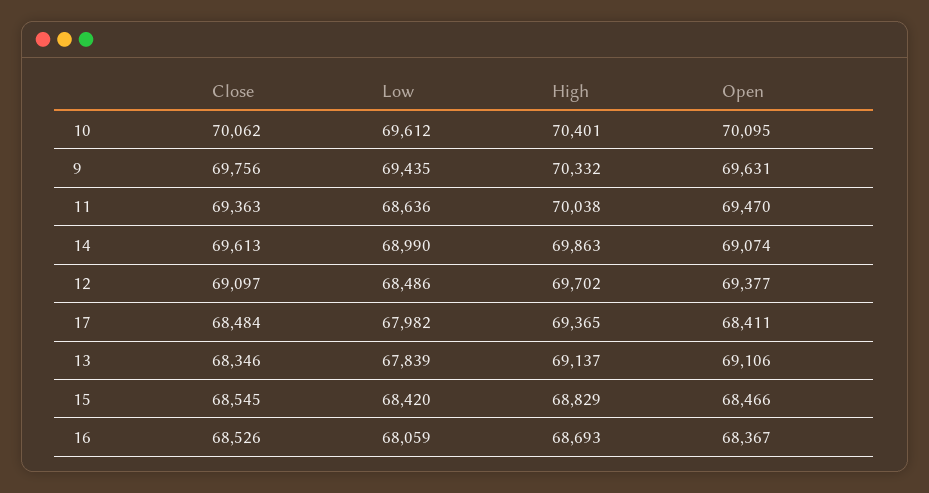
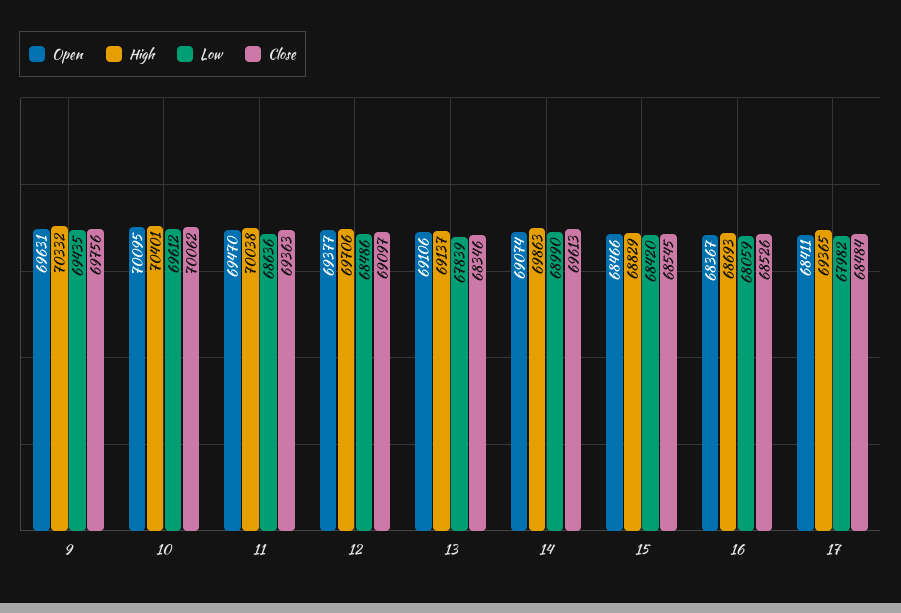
  {
    "Close": {
      "10": 70062,
      "9": 69756,
      "11": 69363,
      "14": 69613,
      "12": 69097,
      "17": 68484,
      "13": 68346,
      "15": 68545,
      "16": 68526
    },
    "Low": {
      "10": 69612,
      "9": 69435,
      "11": 68636,
      "14": 68990,
      "12": 68486,
      "17": 67982,
      "13": 67839,
      "15": 68420,
      "16": 68059
    },
    "High": {
      "10": 70401,
      "9": 70332,
      "11": 70038,
      "14": 69863,
-     "12": 69702,
+     "12": 69706,
      "17": 69365,
      "13": 69137,
      "15": 68829,
      "16": 68693
    },
    "Open": {
      "10": 70095,
      "9": 69631,
      "11": 69470,
      "14": 69074,
      "12": 69377,
      "17": 68411,
      "13": 69106,
      "15": 68466,
      "16": 68367
    }
  }

